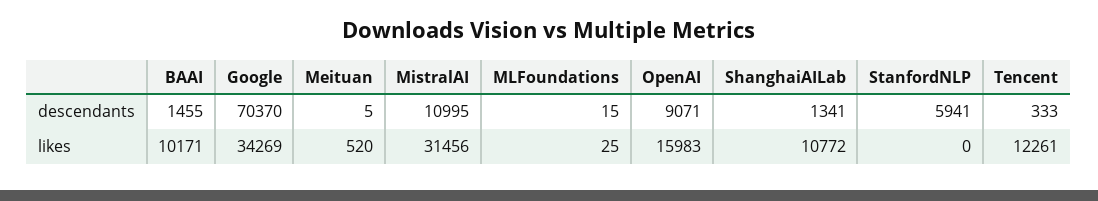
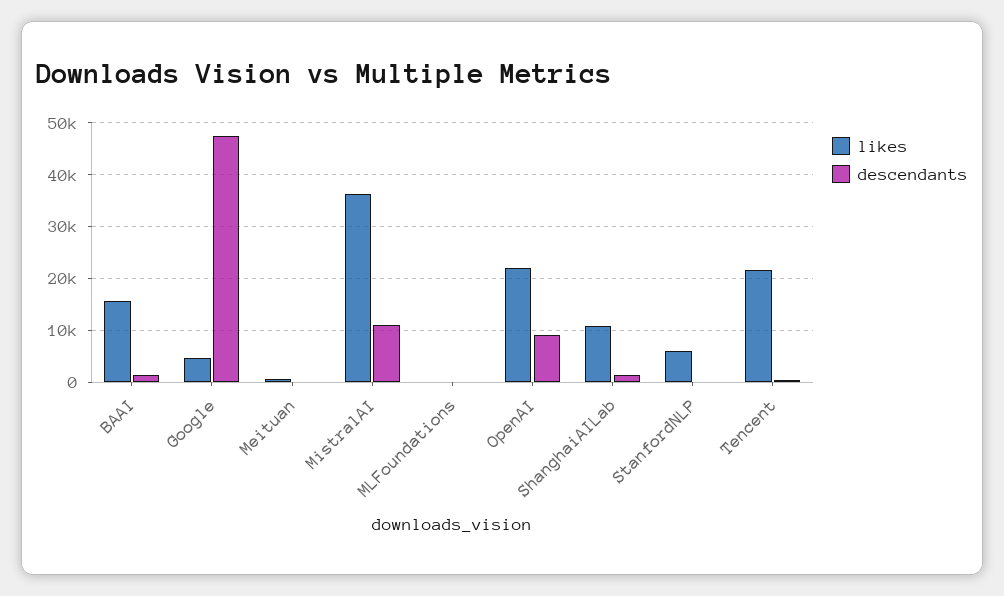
  {
    "descendants": {
      "BAAI": 1455,
-     "Google": 70370,
+     "Google": 48000,
      "Meituan": 5,
      "MistralAI": 10995,
      "MLFoundations": 15,
      "OpenAI": 9071,
      "ShanghaiAILab": 1341,
-     "StanfordNLP": 5941,
+     "StanfordNLP": 0,
      "Tencent": 333
    },
    "likes": {
-     "BAAI": 10171,
+     "BAAI": 16000,
-     "Google": 34269,
+     "Google": 4000,
      "Meituan": 520,
-     "MistralAI": 31456,
+     "MistralAI": 36000,
      "MLFoundations": 25,
-     "OpenAI": 15983,
+     "OpenAI": 22000,
      "ShanghaiAILab": 10772,
-     "StanfordNLP": 0,
+     "StanfordNLP": 6000,
-     "Tencent": 12261
+     "Tencent": 22000
    }
  }

